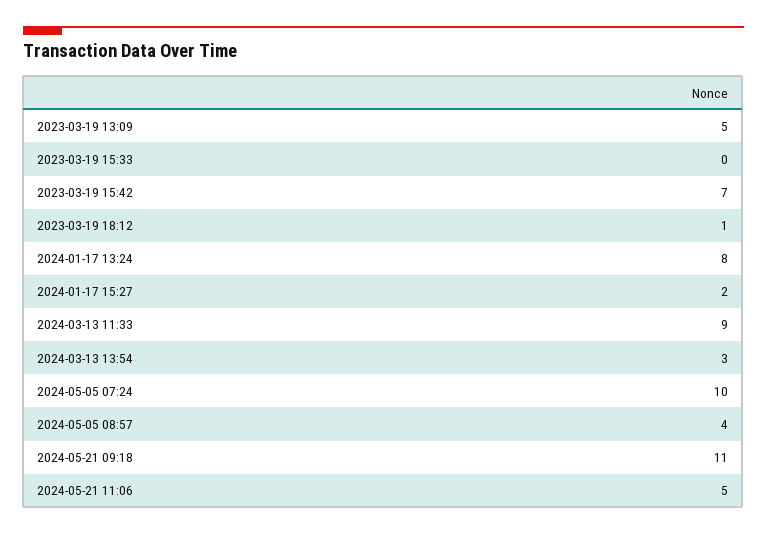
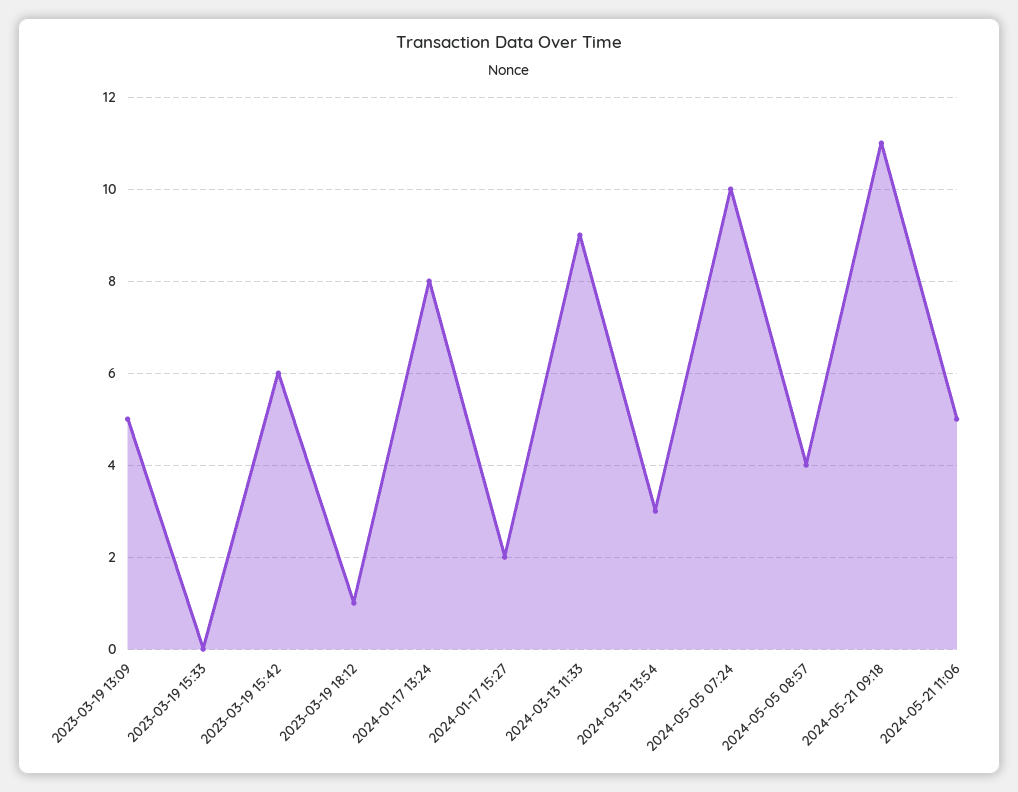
  {
    "2023-03-19 13:09": 5,
    "2023-03-19 15:33": 0,
-   "2023-03-19 15:42": 7,
+   "2023-03-19 15:42": 6,
    "2023-03-19 18:12": 1,
    "2024-01-17 13:24": 8,
    "2024-01-17 15:27": 2,
    "2024-03-13 11:33": 9,
    "2024-03-13 13:54": 3,
    "2024-05-05 07:24": 10,
    "2024-05-05 08:57": 4,
    "2024-05-21 09:18": 11,
    "2024-05-21 11:06": 5
  }

